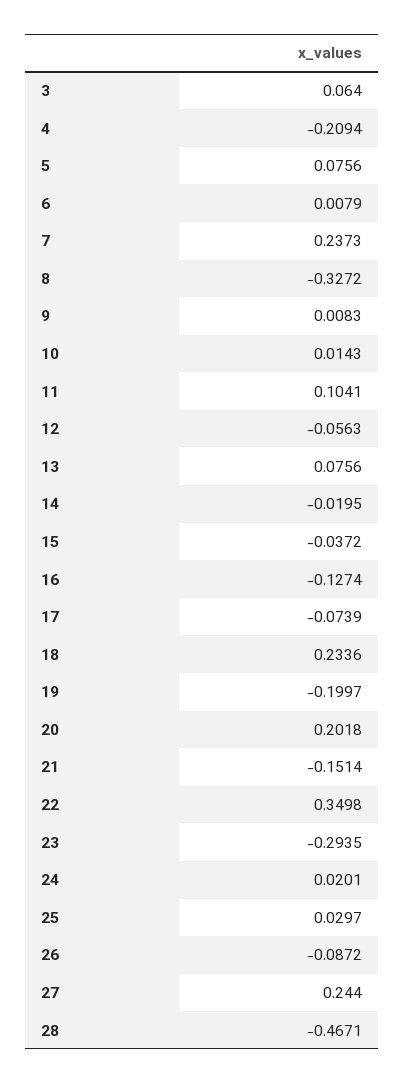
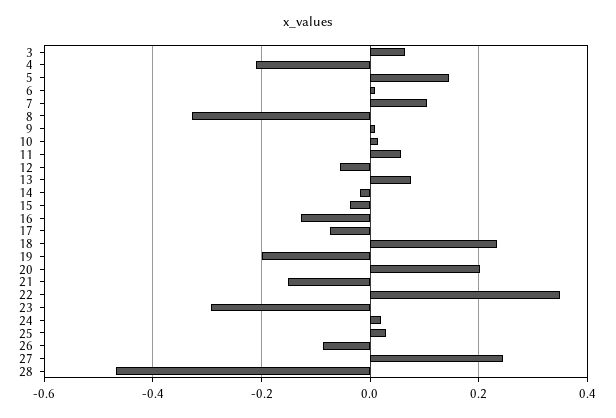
  {
    "3": 0.064,
    "4": -0.2094,
-   "5": 0.0756,
+   "5": 0.14,
    "6": 0.0079,
-   "7": 0.2373,
+   "7": 0.1,
    "8": -0.3272,
    "9": 0.0083,
    "10": 0.0143,
-   "11": 0.1041,
+   "11": 0.06,
    "12": -0.0563,
    "13": 0.0756,
    "14": -0.0195,
    "15": -0.0372,
    "16": -0.1274,
    "17": -0.0739,
    "18": 0.2336,
    "19": -0.1997,
    "20": 0.2018,
    "21": -0.1514,
    "22": 0.3498,
    "23": -0.2935,
    "24": 0.0201,
    "25": 0.0297,
    "26": -0.0872,
    "27": 0.244,
    "28": -0.4671
  }

